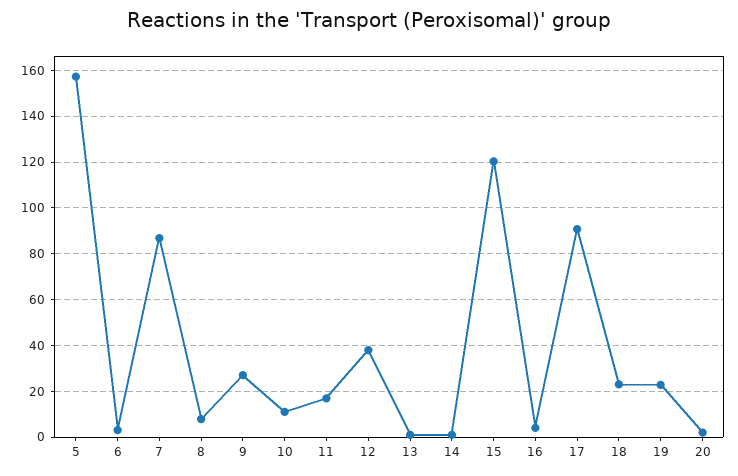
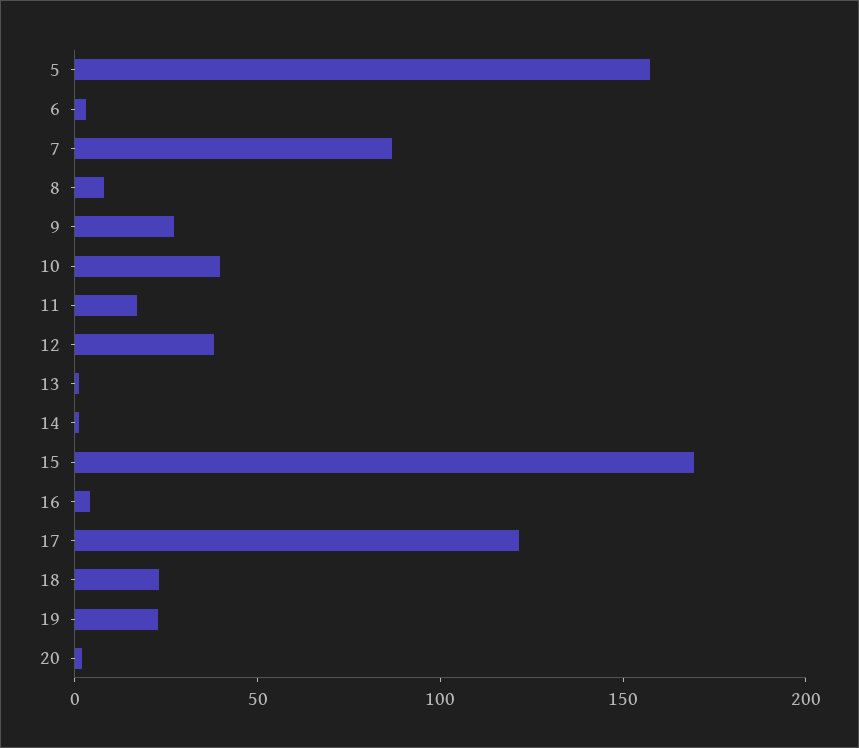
  {
    "5": 155,
    "6": 5,
    "7": 85,
    "8": 10,
    "9": 25,
-   "10": 10,
+   "10": 40,
    "11": 15,
    "12": 40,
    "13": 0,
    "14": 0,
-   "15": 120,
+   "15": 170,
    "16": 5,
-   "17": 90,
+   "17": 120,
    "18": 25,
    "19": 25,
    "20": 0
  }

